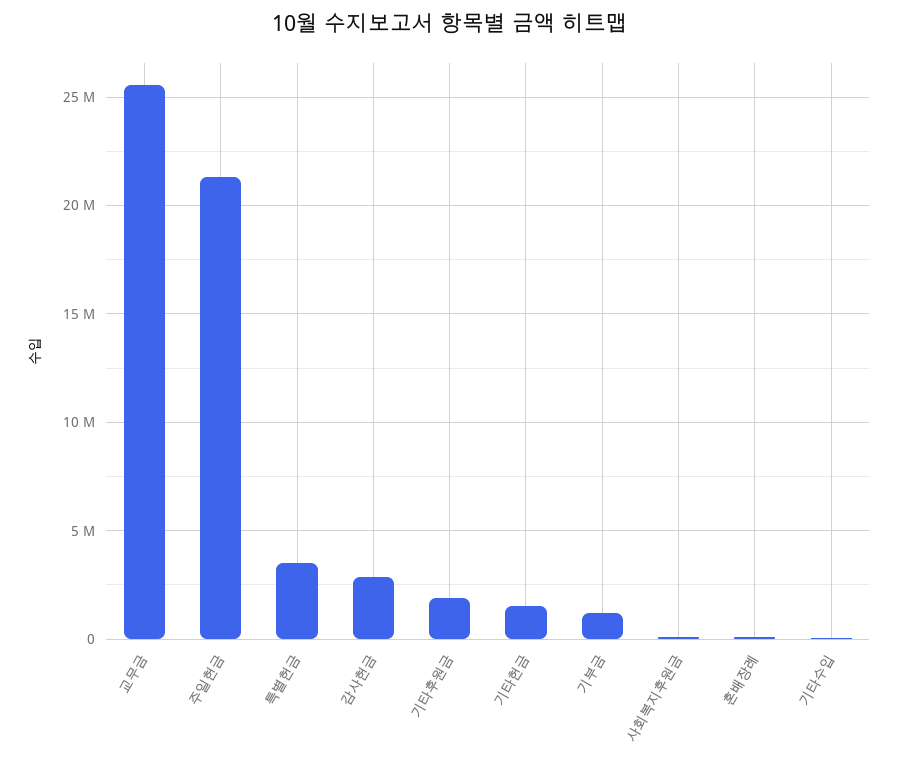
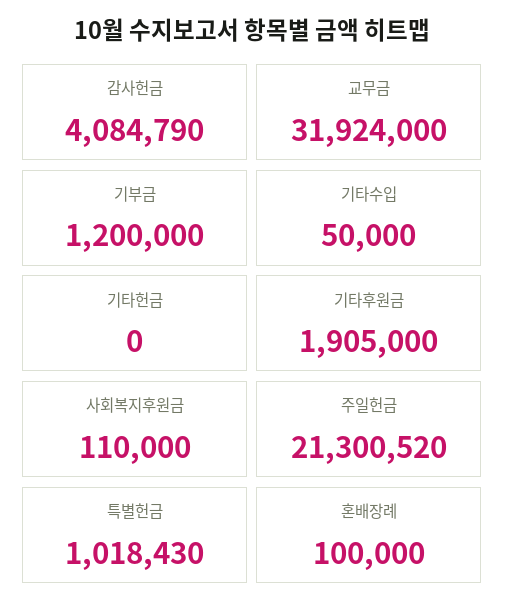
  {
-   "교무금": 25500000,
+   "교무금": 31924000,
    "주일헌금": 21300520,
-   "특별헌금": 3500000,
+   "특별헌금": 1018430,
-   "감사헌금": 3000000,
+   "감사헌금": 4084790,
    "기타후원금": 1905000,
-   "기타헌금": 1500000,
+   "기타헌금": 0,
    "기부금": 1200000,
    "사회복지후원금": 110000,
    "혼배장례": 100000,
    "기타수입": 50000
  }

